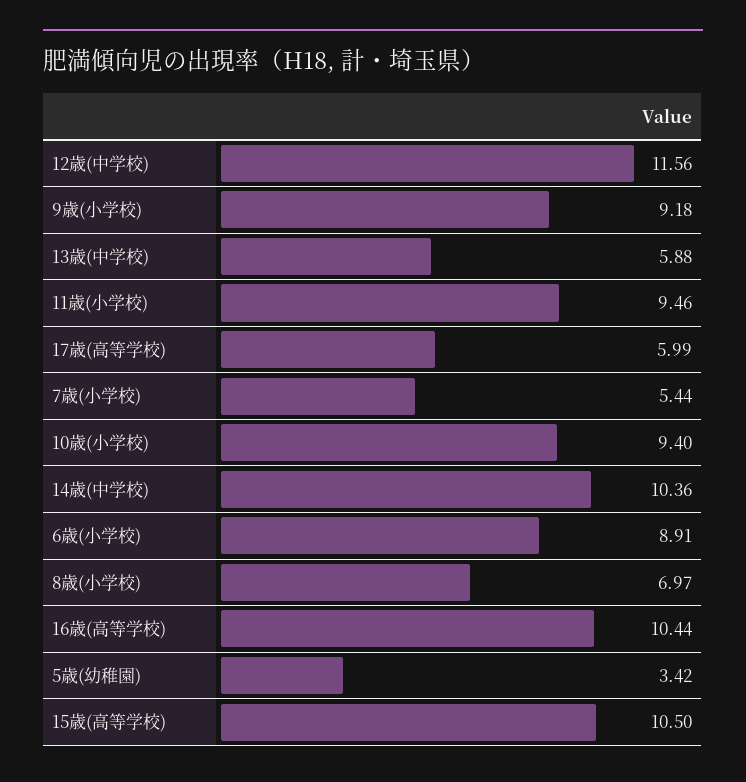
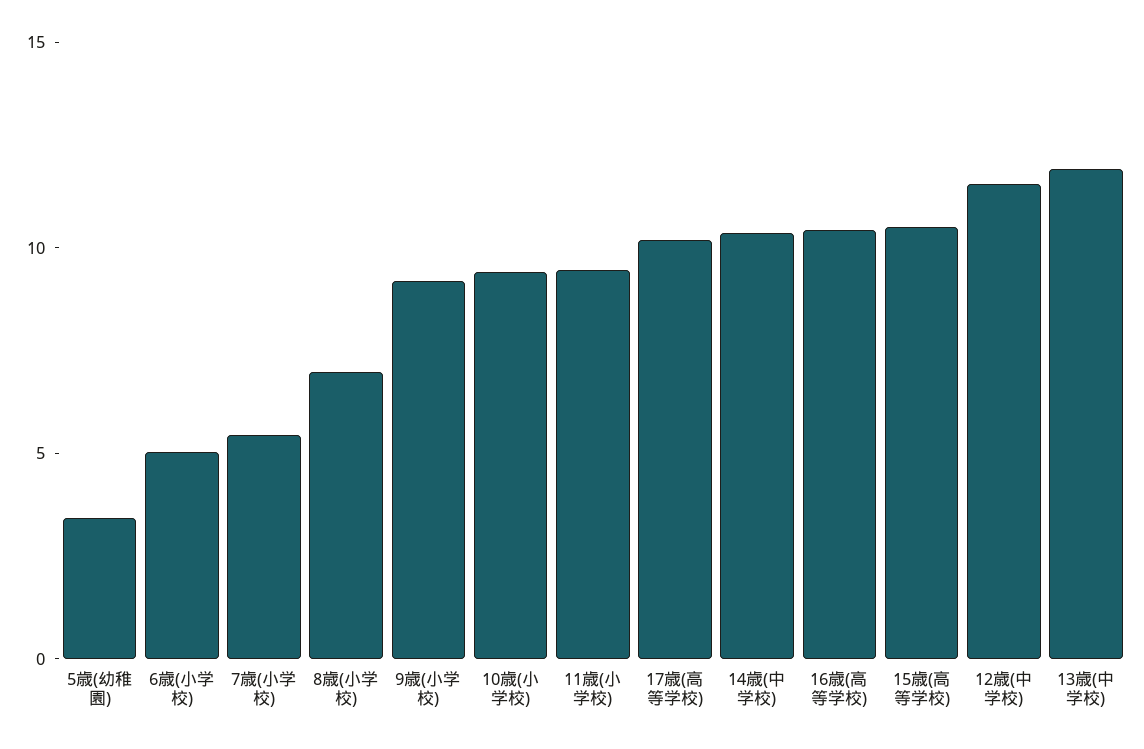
  {
    "12歳(中学校)": 11.56,
    "9歳(小学校)": 9.18,
-   "13歳(中学校)": 5.88,
+   "13歳(中学校)": 12,
    "11歳(小学校)": 9.46,
-   "17歳(高等学校)": 5.99,
+   "17歳(高等学校)": 10,
    "7歳(小学校)": 5.44,
    "10歳(小学校)": 9.4,
    "14歳(中学校)": 10.36,
-   "6歳(小学校)": 8.91,
+   "6歳(小学校)": 5,
    "8歳(小学校)": 6.97,
    "16歳(高等学校)": 10.44,
    "5歳(幼稚園)": 3.42,
    "15歳(高等学校)": 10.5
  }

